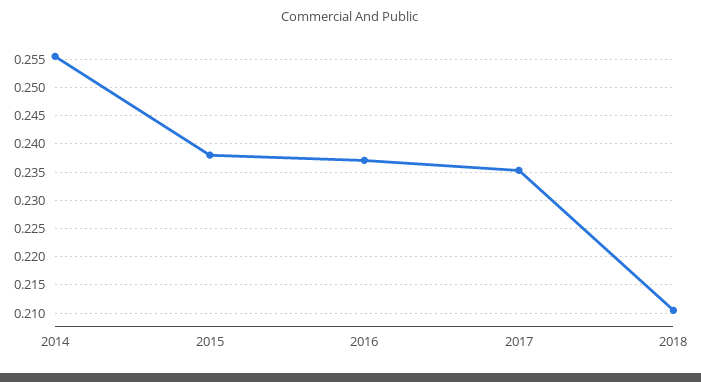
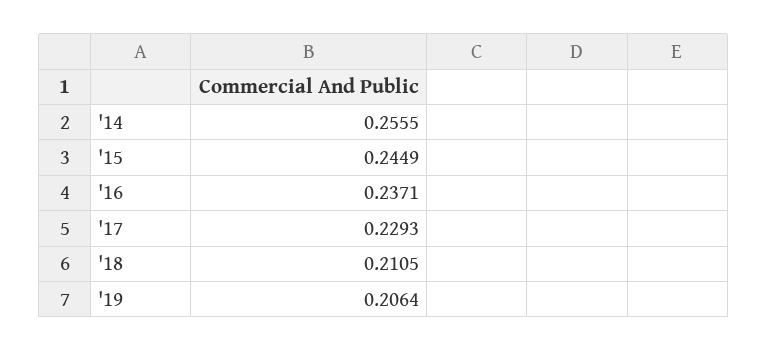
  {
    "2014": 0.2555,
-   "2015": 0.2375,
+   "2015": 0.2449,
    "2016": 0.2371,
-   "2017": 0.235,
+   "2017": 0.2293,
-   "2018": 0.2105
+   "2018": 0.2105,
+   "'19": 0.2064
  }

